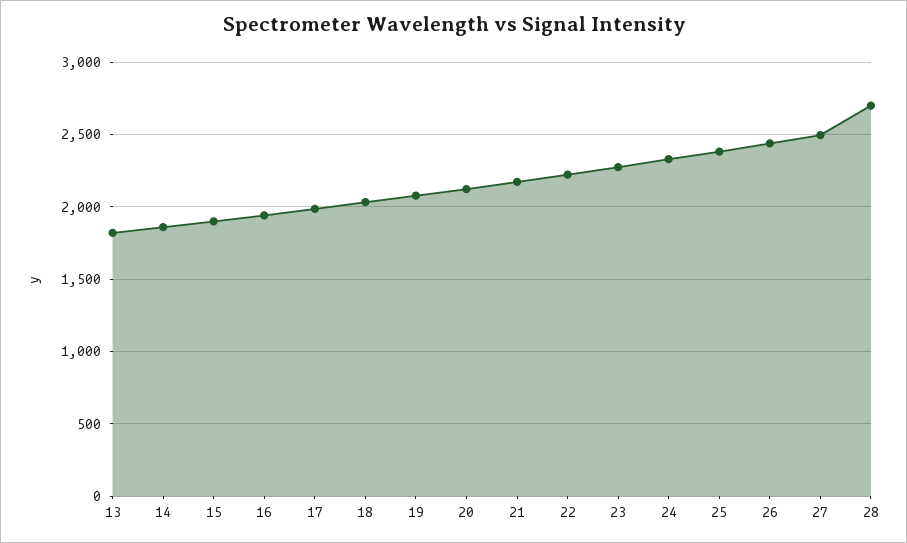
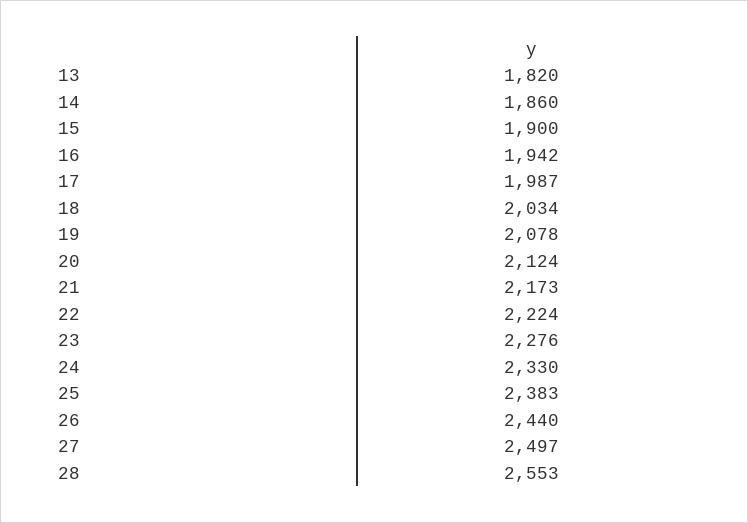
  {
    "13": 1820,
    "14": 1860,
    "15": 1900,
    "16": 1942,
    "17": 1987,
    "18": 2034,
    "19": 2078,
    "20": 2124,
    "21": 2173,
    "22": 2224,
    "23": 2276,
    "24": 2330,
    "25": 2383,
    "26": 2440,
    "27": 2497,
-   "28": 2700
+   "28": 2553
  }

